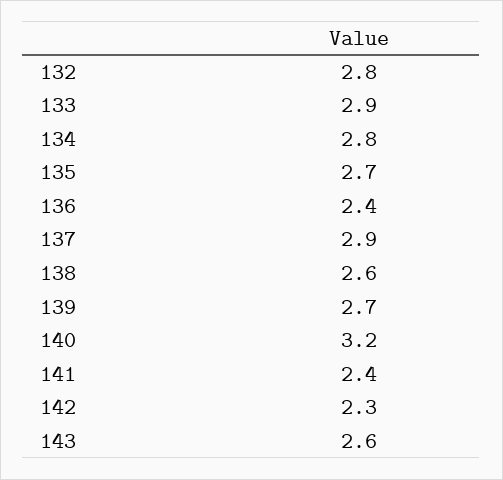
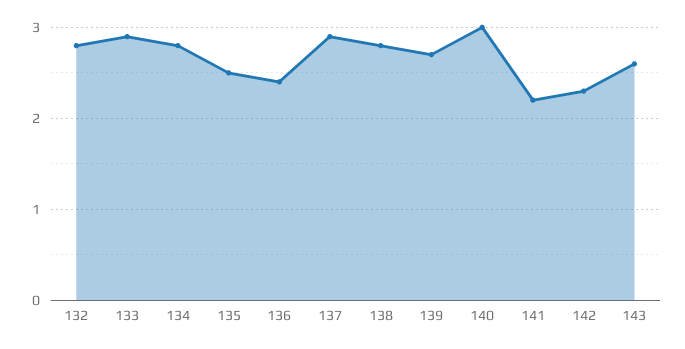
  {
    "132": 2.8,
    "133": 2.9,
    "134": 2.8,
-   "135": 2.7,
+   "135": 2.5,
    "136": 2.4,
    "137": 2.9,
-   "138": 2.6,
+   "138": 2.8,
    "139": 2.7,
-   "140": 3.2,
+   "140": 3,
-   "141": 2.4,
+   "141": 2.2,
    "142": 2.3,
    "143": 2.6
  }

